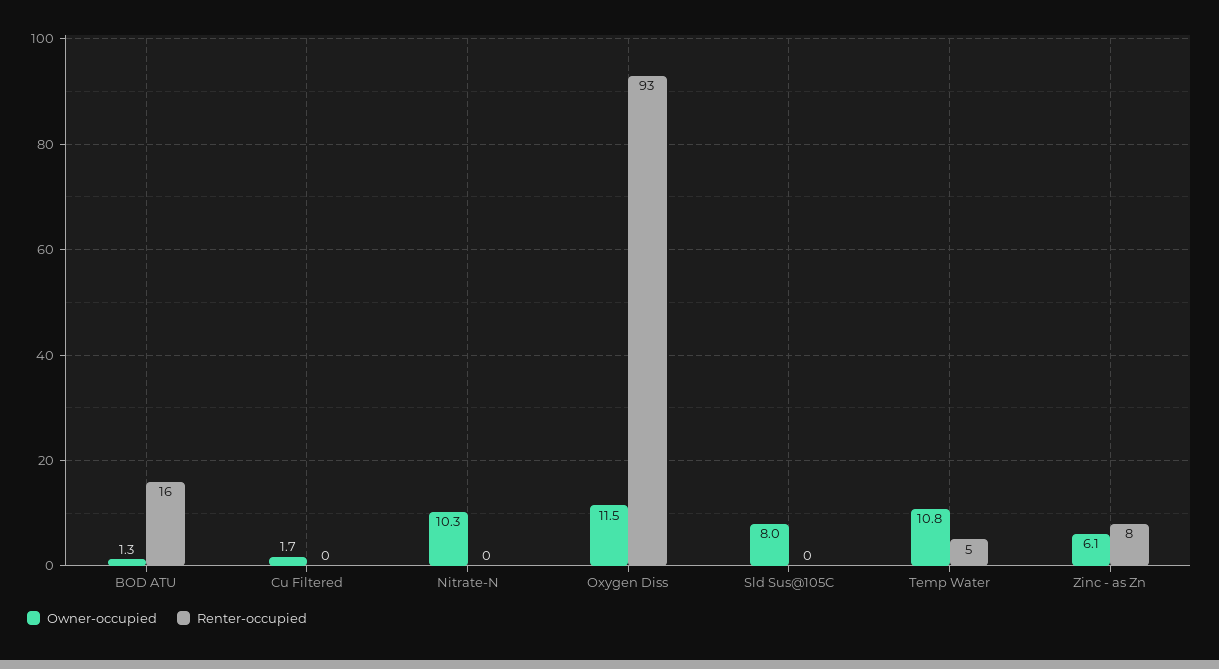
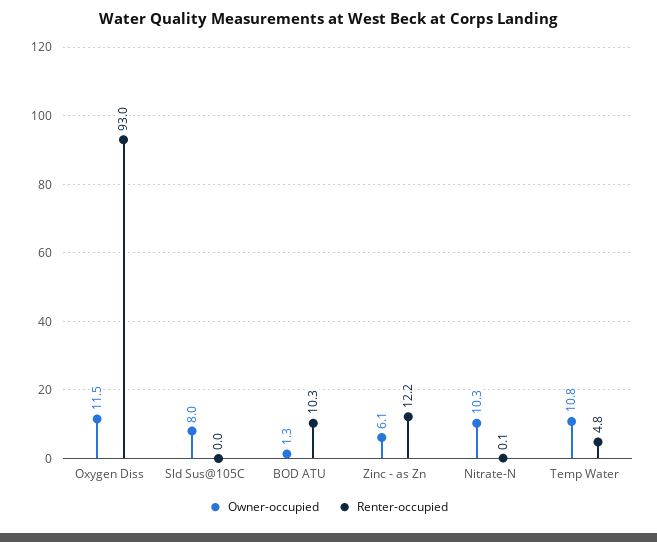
  {
    "Owner-occupied": {
      "BOD ATU": 1.3,
-     "Cu Filtered": 1.7,
      "Nitrate-N": 10.3,
      "Oxygen Diss": 11.5,
      "Sld Sus@105C": 8,
      "Temp Water": 10.8,
      "Zinc - as Zn": 6.1
    },
    "Renter-occupied": {
-     "BOD ATU": 16,
+     "BOD ATU": 10.3,
-     "Cu Filtered": 0,
      "Nitrate-N": 0.1,
      "Oxygen Diss": 93,
      "Sld Sus@105C": 0,
      "Temp Water": 4.8,
-     "Zinc - as Zn": 8
+     "Zinc - as Zn": 12.2
    }
  }

